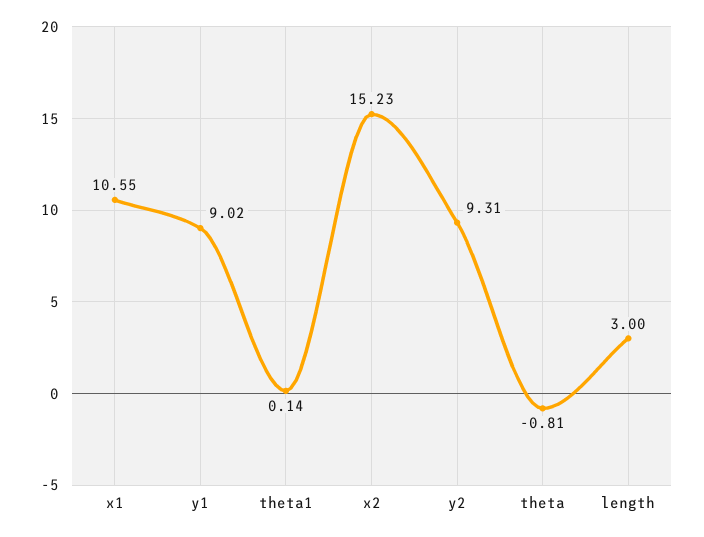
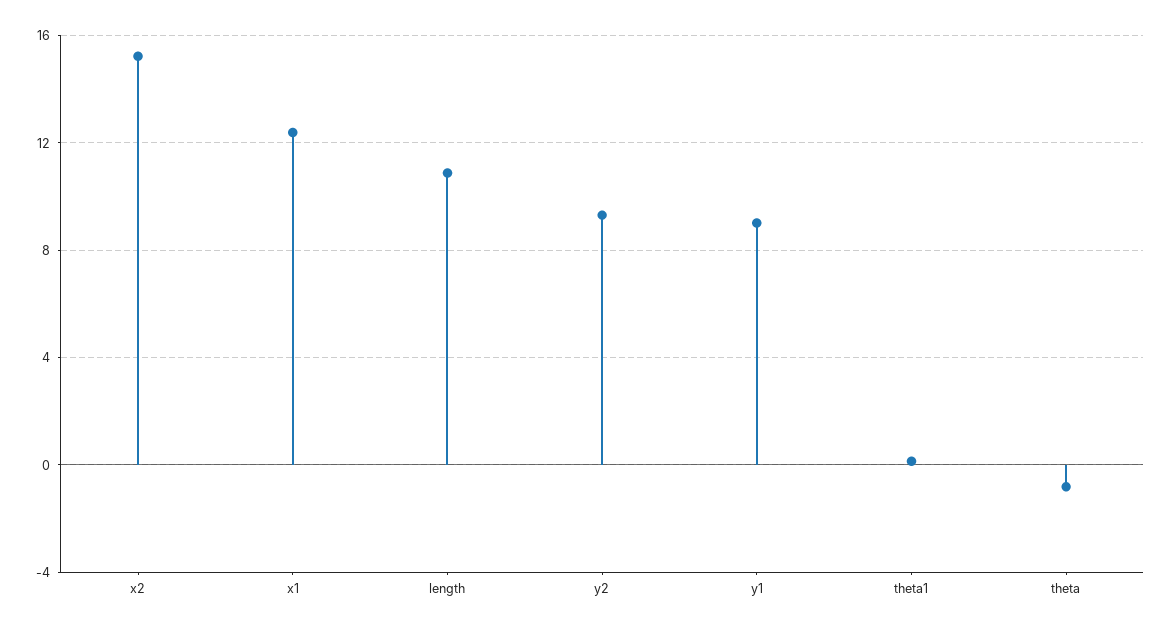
  {
-   "x1": 10.55,
+   "x1": 12.5,
    "y1": 9.02,
    "theta1": 0.14,
    "x2": 15.23,
    "y2": 9.31,
    "theta": -0.81,
-   "length": 3
+   "length": 11
  }

